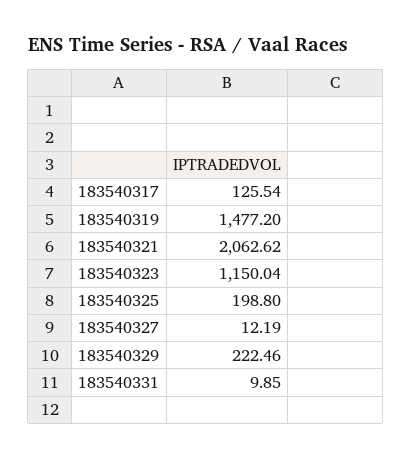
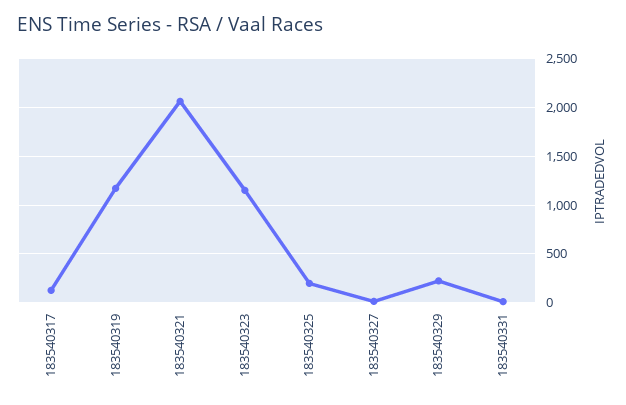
  {
    "183540317": 125.54,
-   "183540319": 1477.2,
+   "183540319": 1200,
    "183540321": 2062.62,
    "183540323": 1150.04,
    "183540325": 198.8,
    "183540327": 12.19,
    "183540329": 222.46,
    "183540331": 9.85
  }

